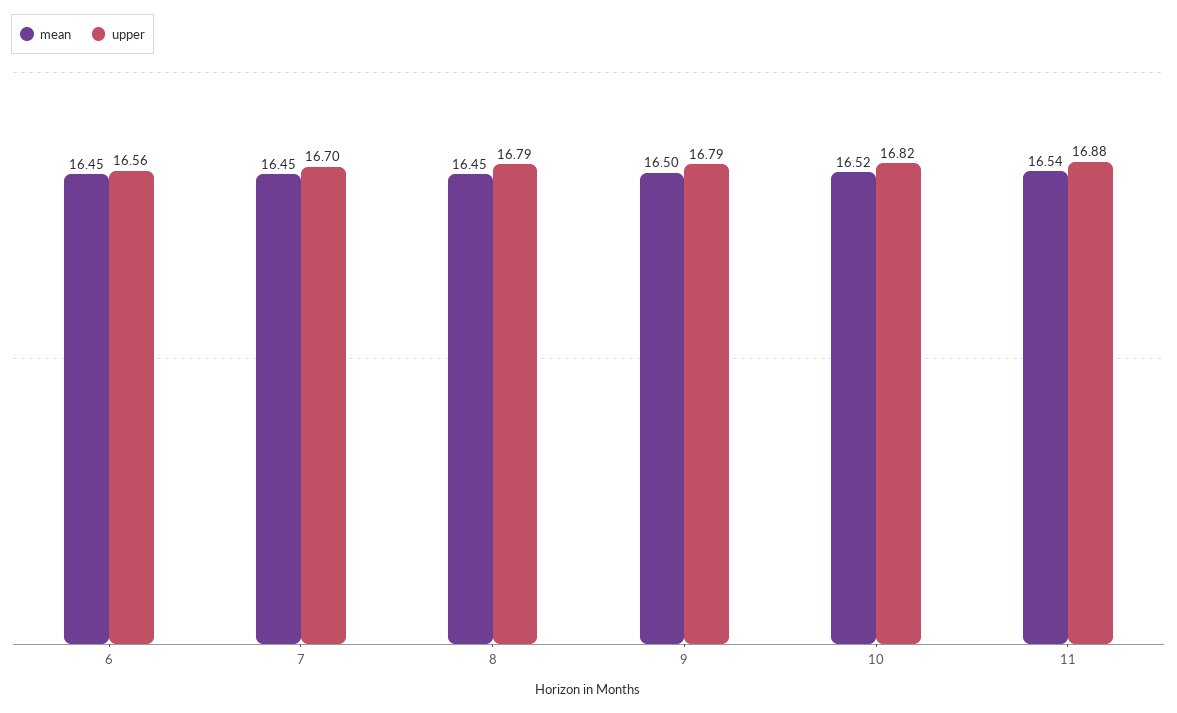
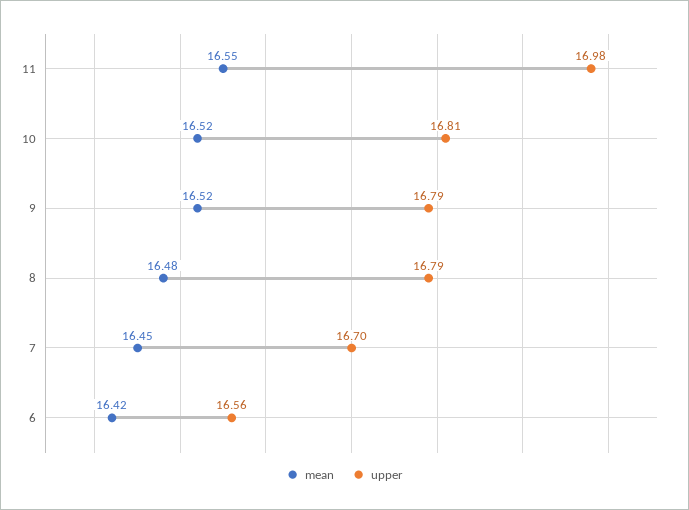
  {
    "mean": {
-     "6": 16.45,
+     "6": 16.42,
      "7": 16.45,
-     "8": 16.45,
+     "8": 16.48,
-     "9": 16.5,
+     "9": 16.52,
      "10": 16.52,
-     "11": 16.54
+     "11": 16.55
    },
    "upper": {
      "6": 16.56,
      "7": 16.7,
      "8": 16.79,
      "9": 16.79,
-     "10": 16.82,
+     "10": 16.81,
-     "11": 16.88
+     "11": 16.98
    }
  }

